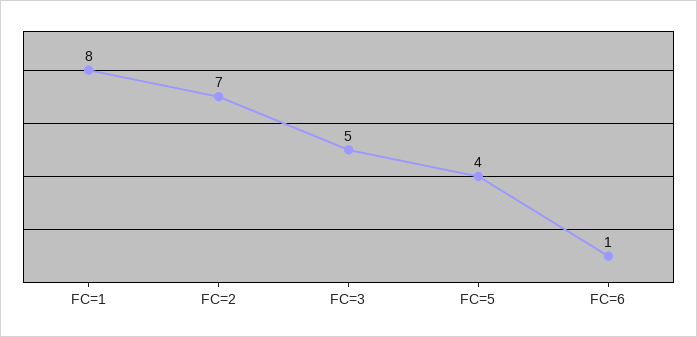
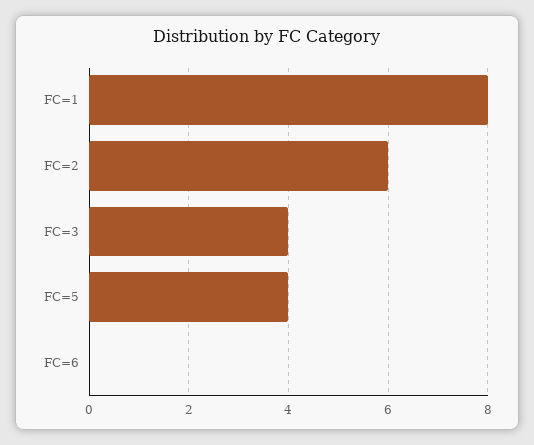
  {
    "FC=1": 8,
-   "FC=2": 7,
+   "FC=2": 6,
-   "FC=3": 5,
+   "FC=3": 4,
    "FC=5": 4,
-   "FC=6": 1
+   "FC=6": 0
  }

